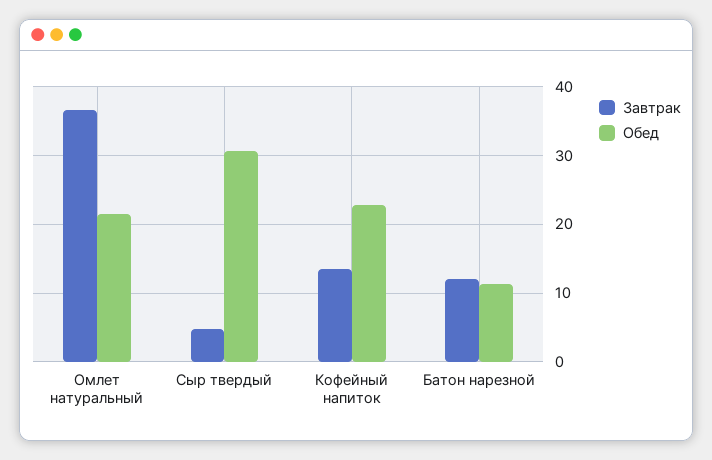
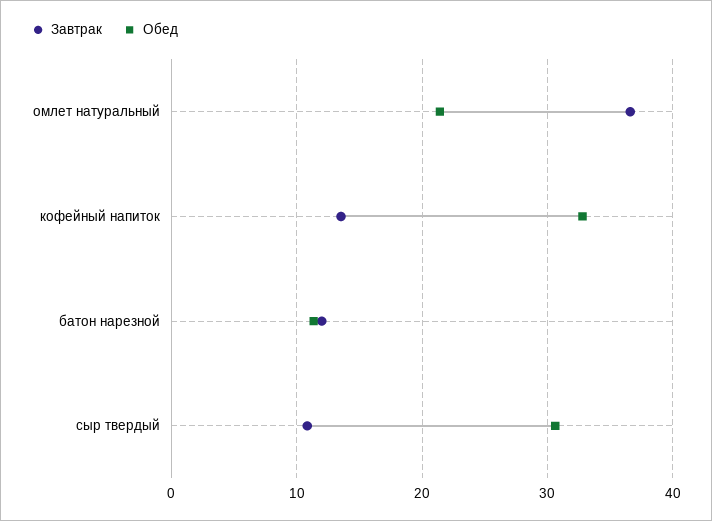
  {
    "Завтрак": {
      "Омлет натуральный": 37,
-     "Сыр твердый": 5,
+     "Сыр твердый": 11,
      "Кофейный напиток": 14,
      "Батон нарезной": 12
    },
    "Обед": {
      "Омлет натуральный": 21,
      "Сыр твердый": 31,
-     "Кофейный напиток": 23,
+     "Кофейный напиток": 33,
      "Батон нарезной": 11
    }
  }

